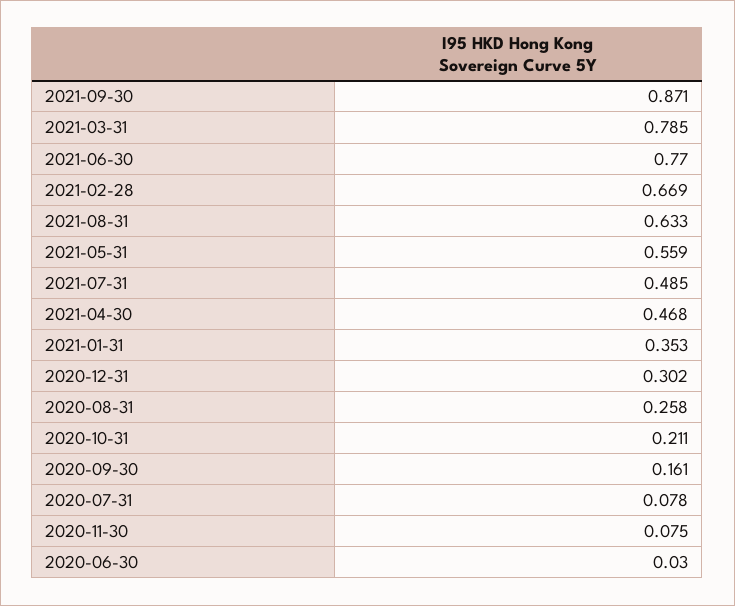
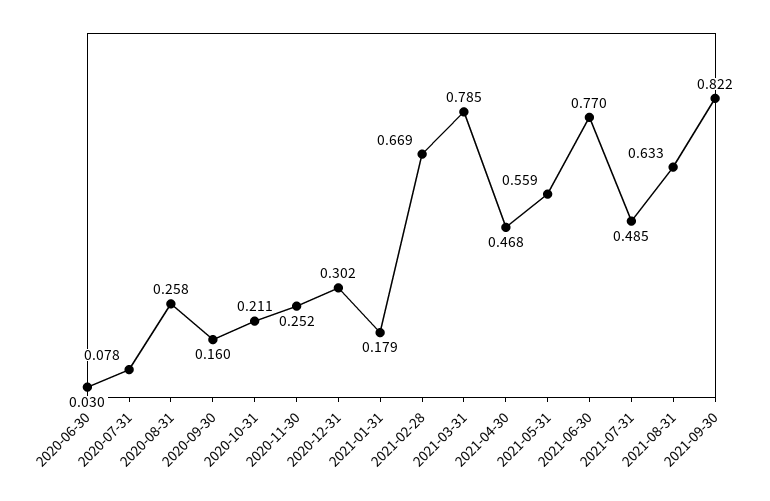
  {
-   "2021-09-30": 0.871,
+   "2021-09-30": 0.822,
    "2021-03-31": 0.785,
    "2021-06-30": 0.77,
    "2021-02-28": 0.669,
    "2021-08-31": 0.633,
    "2021-05-31": 0.559,
    "2021-07-31": 0.485,
    "2021-04-30": 0.468,
-   "2021-01-31": 0.353,
+   "2021-01-31": 0.179,
    "2020-12-31": 0.302,
    "2020-08-31": 0.258,
    "2020-10-31": 0.211,
-   "2020-09-30": 0.161,
+   "2020-09-30": 0.16,
    "2020-07-31": 0.078,
-   "2020-11-30": 0.075,
+   "2020-11-30": 0.252,
    "2020-06-30": 0.03
  }

